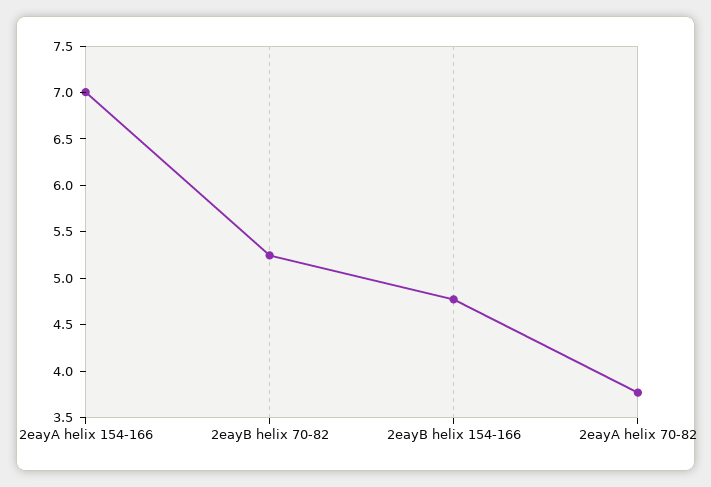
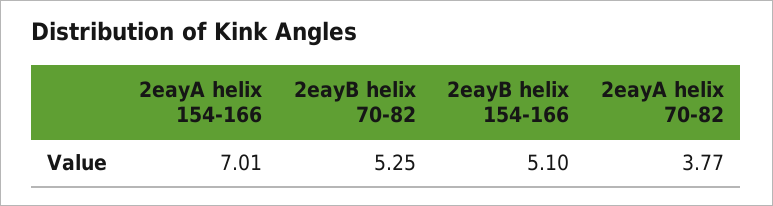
  {
    "2eayA helix 154-166": 7.01,
    "2eayB helix 70-82": 5.25,
-   "2eayB helix 154-166": 4.8,
+   "2eayB helix 154-166": 5.1,
    "2eayA helix 70-82": 3.77
  }

